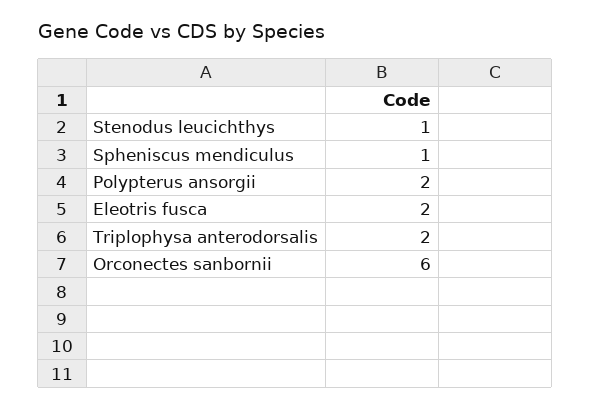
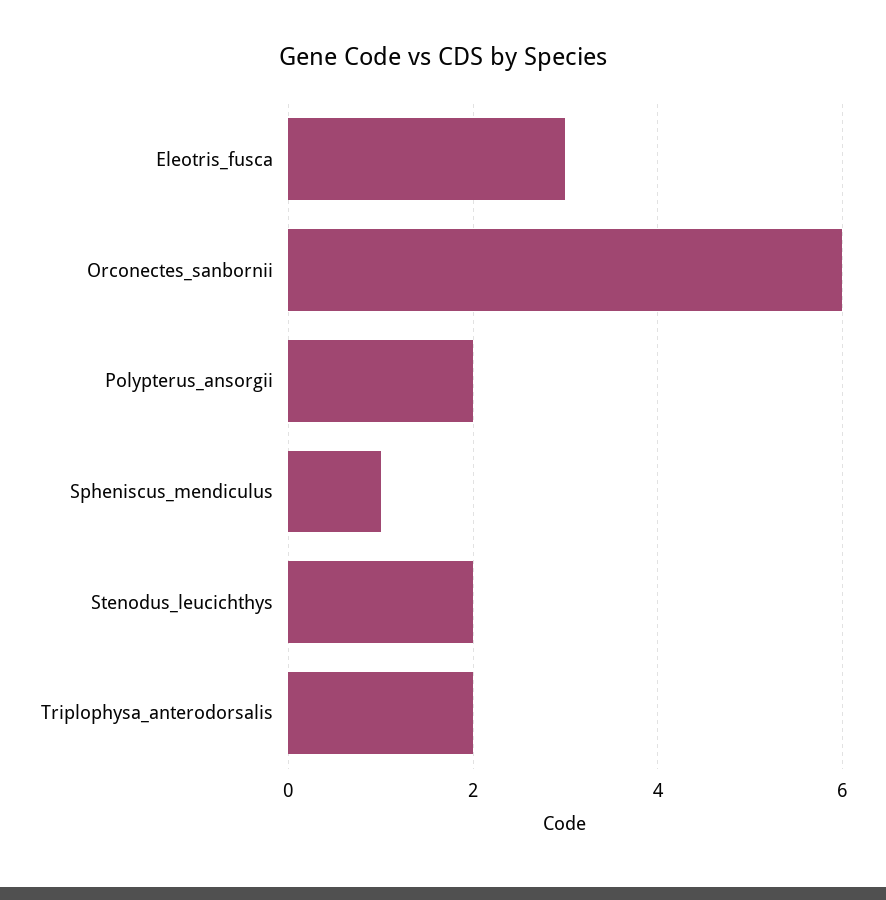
  {
-   "Stenodus leucichthys": 1,
+   "Stenodus leucichthys": 2,
    "Spheniscus mendiculus": 1,
    "Polypterus ansorgii": 2,
-   "Eleotris fusca": 2,
+   "Eleotris fusca": 3,
    "Triplophysa anterodorsalis": 2,
    "Orconectes sanbornii": 6
  }

